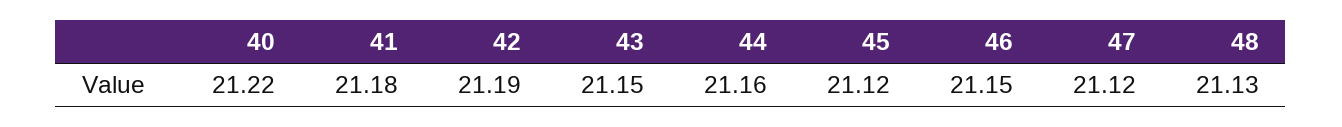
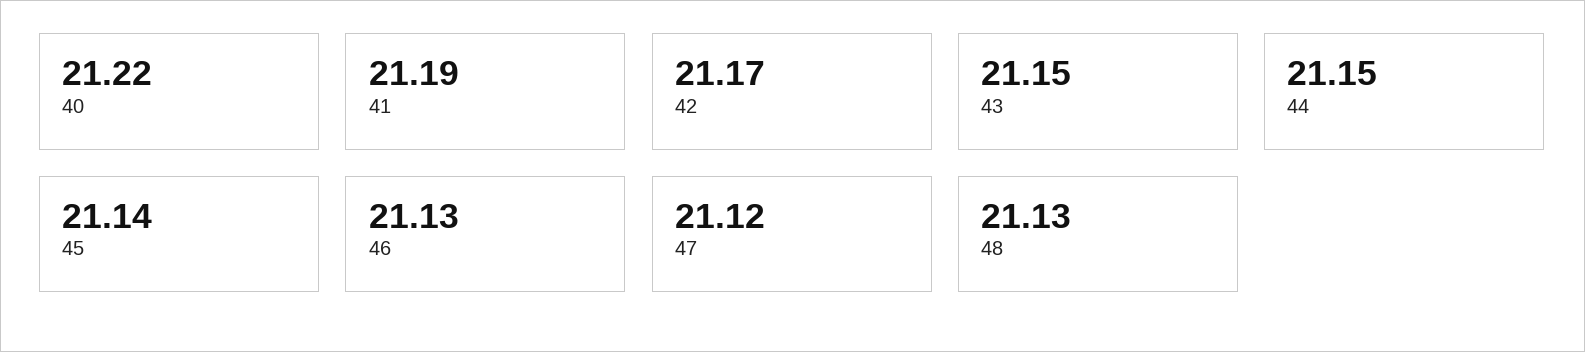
  {
    "40": 21.22,
-   "41": 21.18,
+   "41": 21.19,
-   "42": 21.19,
+   "42": 21.17,
    "43": 21.15,
-   "44": 21.16,
+   "44": 21.15,
-   "45": 21.12,
+   "45": 21.14,
-   "46": 21.15,
+   "46": 21.13,
    "47": 21.12,
    "48": 21.13
  }

